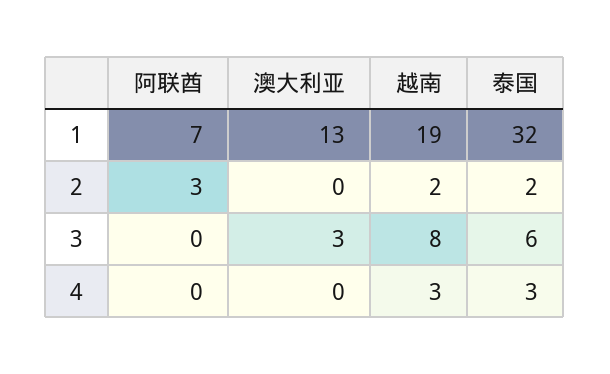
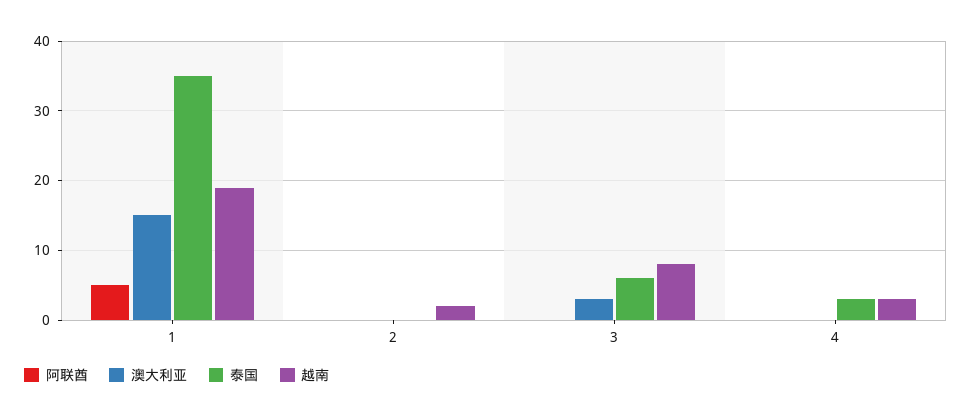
  {
    "阿联酋": {
-     "1": 7,
+     "1": 5,
-     "2": 3,
+     "2": 0,
      "3": 0,
      "4": 0
    },
    "澳大利亚": {
-     "1": 13,
+     "1": 15,
      "2": 0,
      "3": 3,
      "4": 0
    },
    "越南": {
      "1": 19,
      "2": 2,
      "3": 8,
      "4": 3
    },
    "泰国": {
-     "1": 32,
+     "1": 35,
-     "2": 2,
+     "2": 0,
      "3": 6,
      "4": 3
    }
  }

